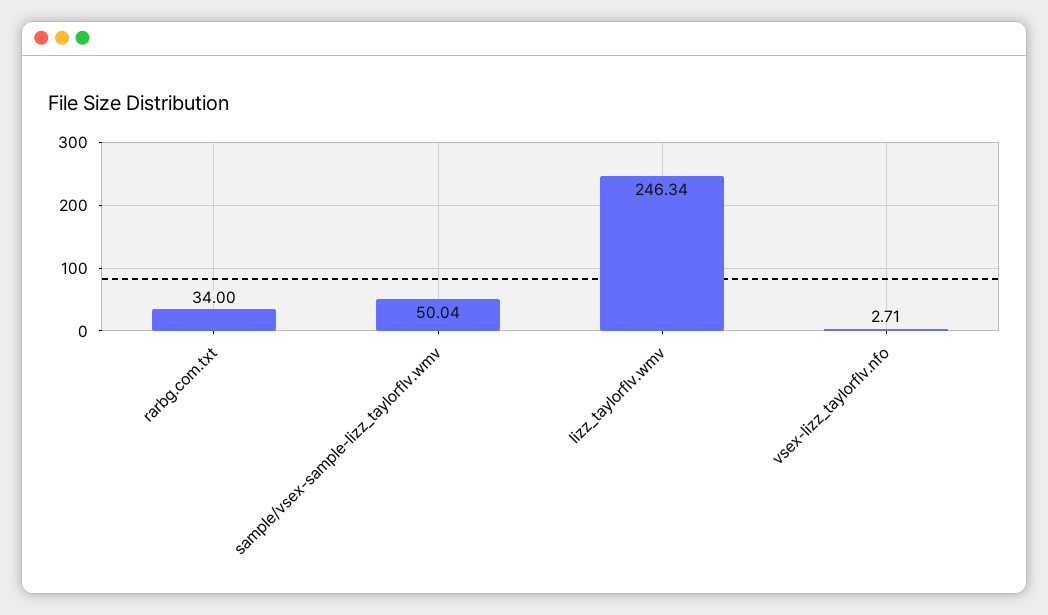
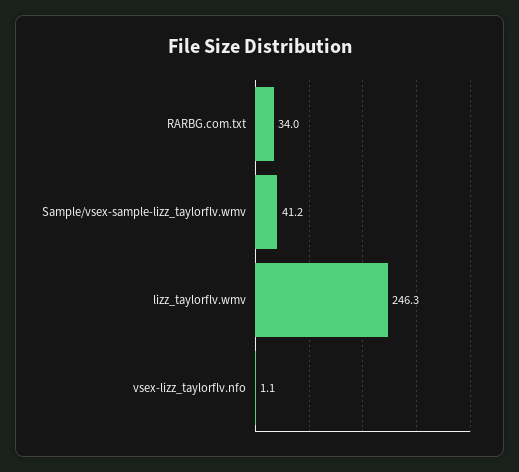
  {
    "rarbg.com.txt": 34,
-   "sample/vsex-sample-lizz_taylorflv.wmv": 50.04,
+   "sample/vsex-sample-lizz_taylorflv.wmv": 41.2,
    "lizz_taylorflv.wmv": 246.34,
-   "vsex-lizz_taylorflv.nfo": 2.71
+   "vsex-lizz_taylorflv.nfo": 1.1
  }

